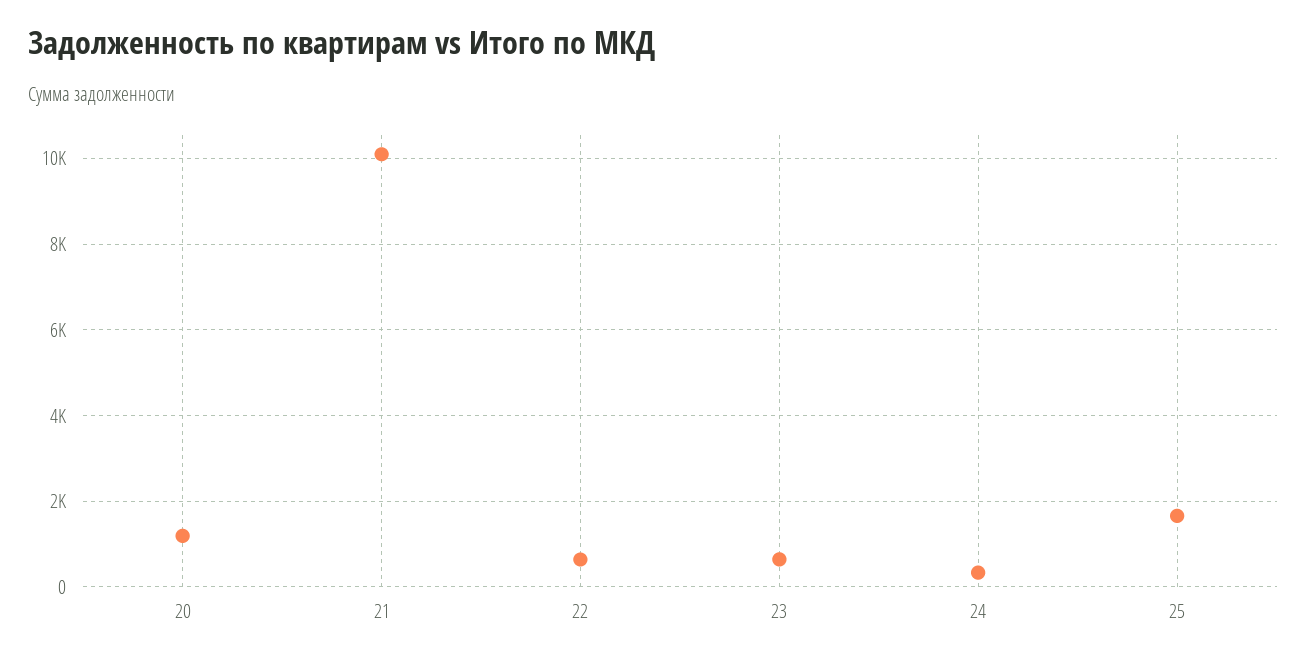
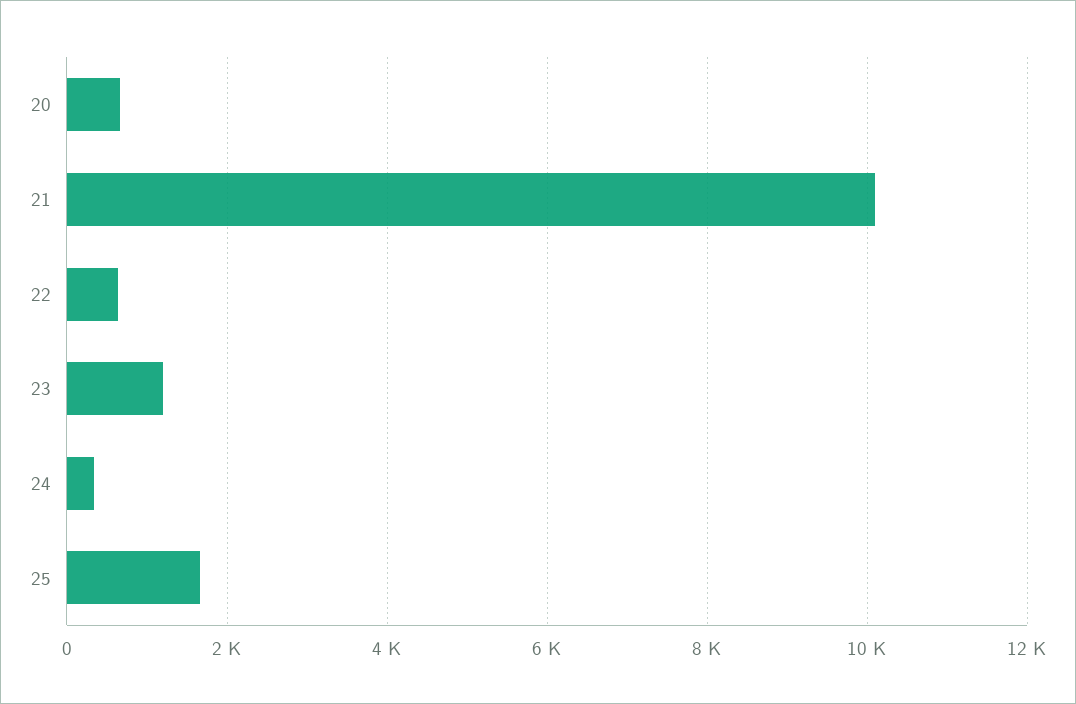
  {
-   "20": 1200,
+   "20": 600,
    "21": 10000,
    "22": 600,
-   "23": 600,
+   "23": 1200,
    "24": 400,
    "25": 1600
  }

